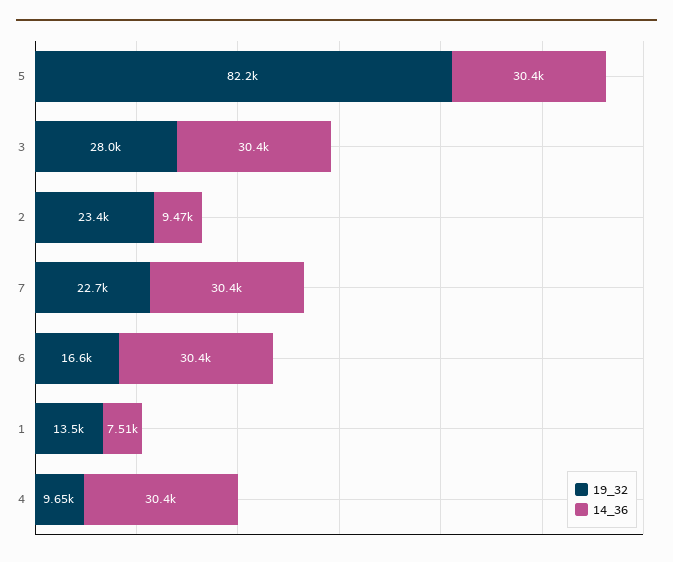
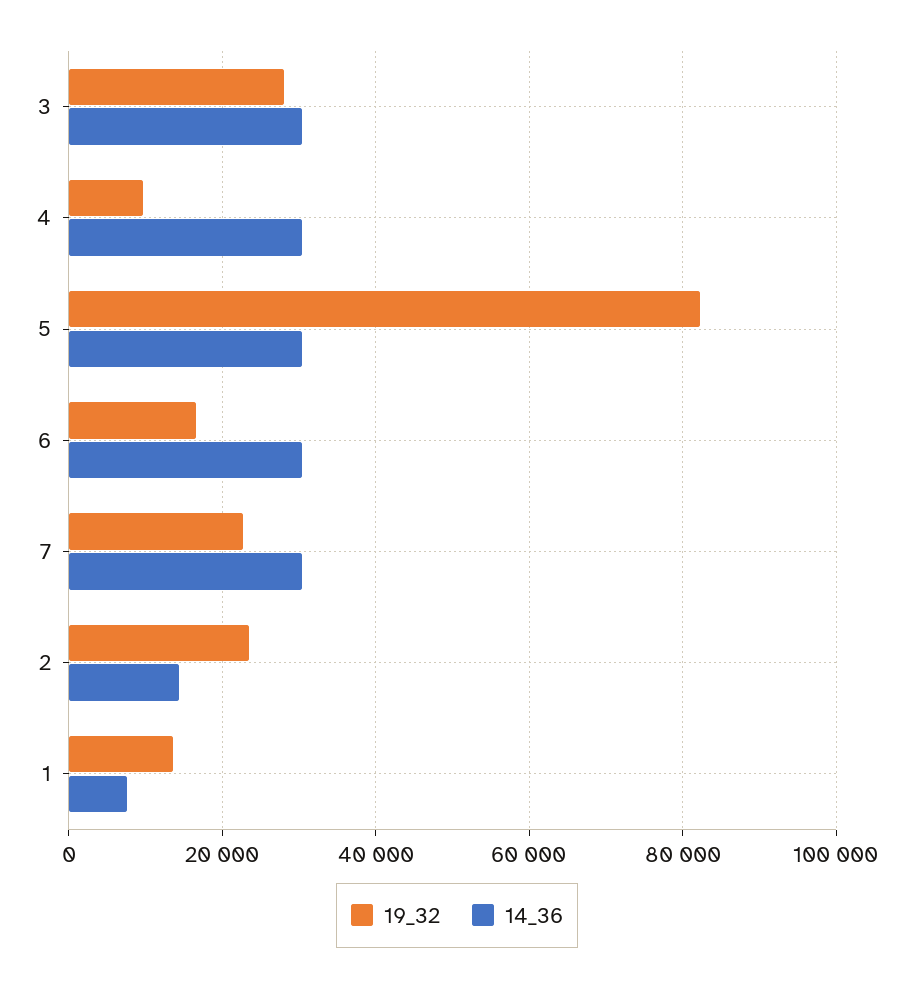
  {
    "19_32": {
      "5": 82200,
      "3": 28000,
      "2": 23400,
      "7": 22700,
      "6": 16600,
      "1": 13500,
      "4": 9650
    },
    "14_36": {
      "5": 30400,
      "3": 30400,
-     "2": 9470,
+     "2": 14000,
      "7": 30400,
      "6": 30400,
      "1": 7510,
      "4": 30400
    }
  }

